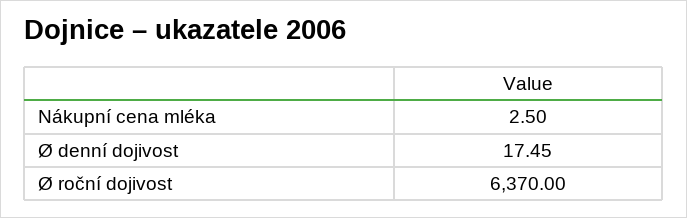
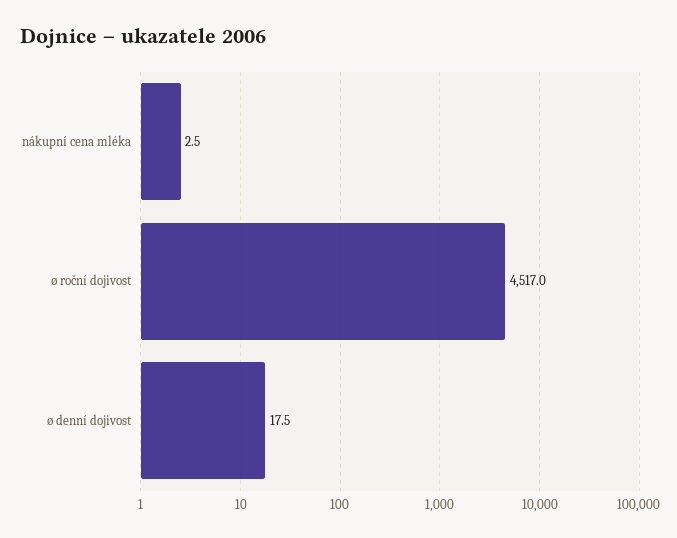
  {
    "Nákupní cena mléka": 2.5,
    "Ø denní dojivost": 17.45,
-   "Ø roční dojivost": 6370
+   "Ø roční dojivost": 4517
  }

